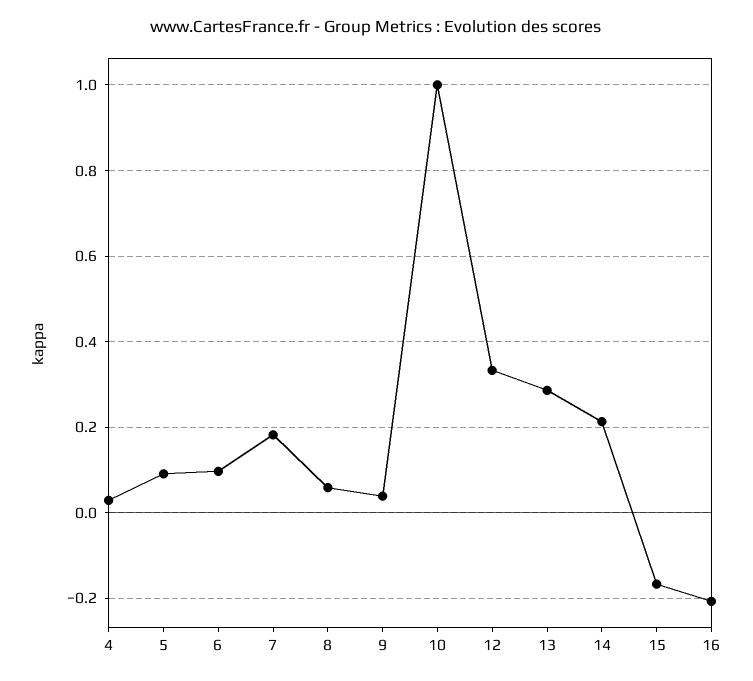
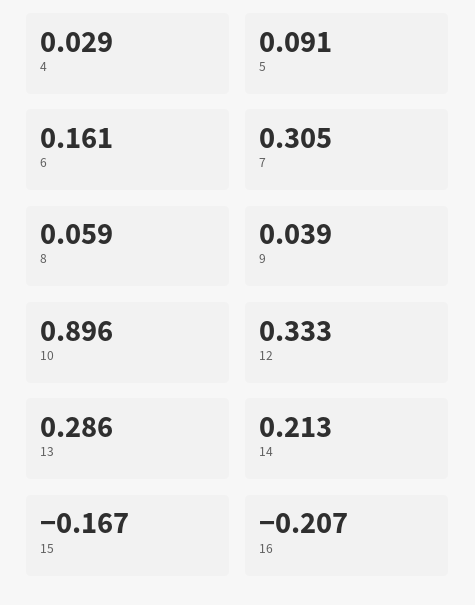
  {
    "4": 0.029,
    "5": 0.091,
-   "6": 0.1,
+   "6": 0.161,
-   "7": 0.18,
+   "7": 0.305,
    "8": 0.059,
    "9": 0.039,
-   "10": 1,
+   "10": 0.896,
    "12": 0.333,
    "13": 0.286,
    "14": 0.213,
    "15": -0.167,
    "16": -0.207
  }

